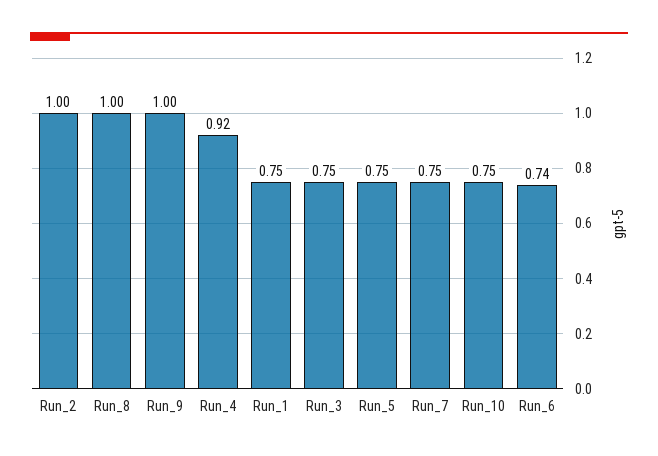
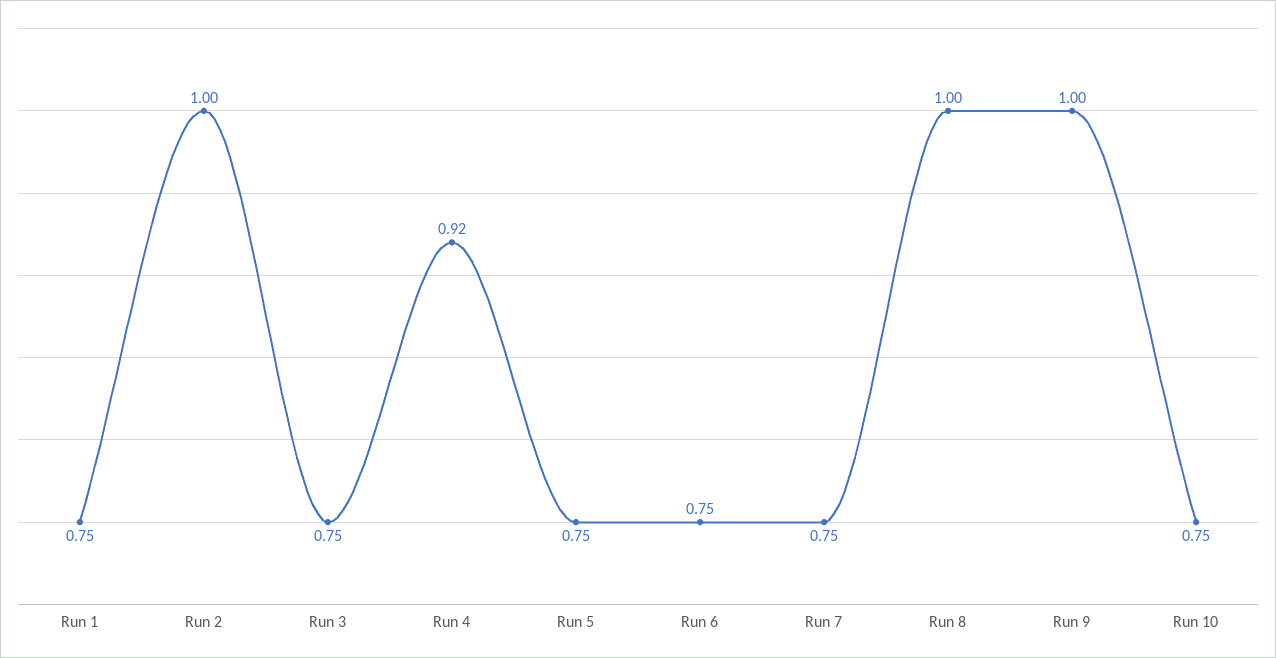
  {
    "Run_2": 1,
    "Run_8": 1,
    "Run_9": 1,
    "Run_4": 0.92,
    "Run_1": 0.75,
    "Run_3": 0.75,
    "Run_5": 0.75,
    "Run_7": 0.75,
    "Run_10": 0.75,
-   "Run_6": 0.74
+   "Run_6": 0.75
  }

